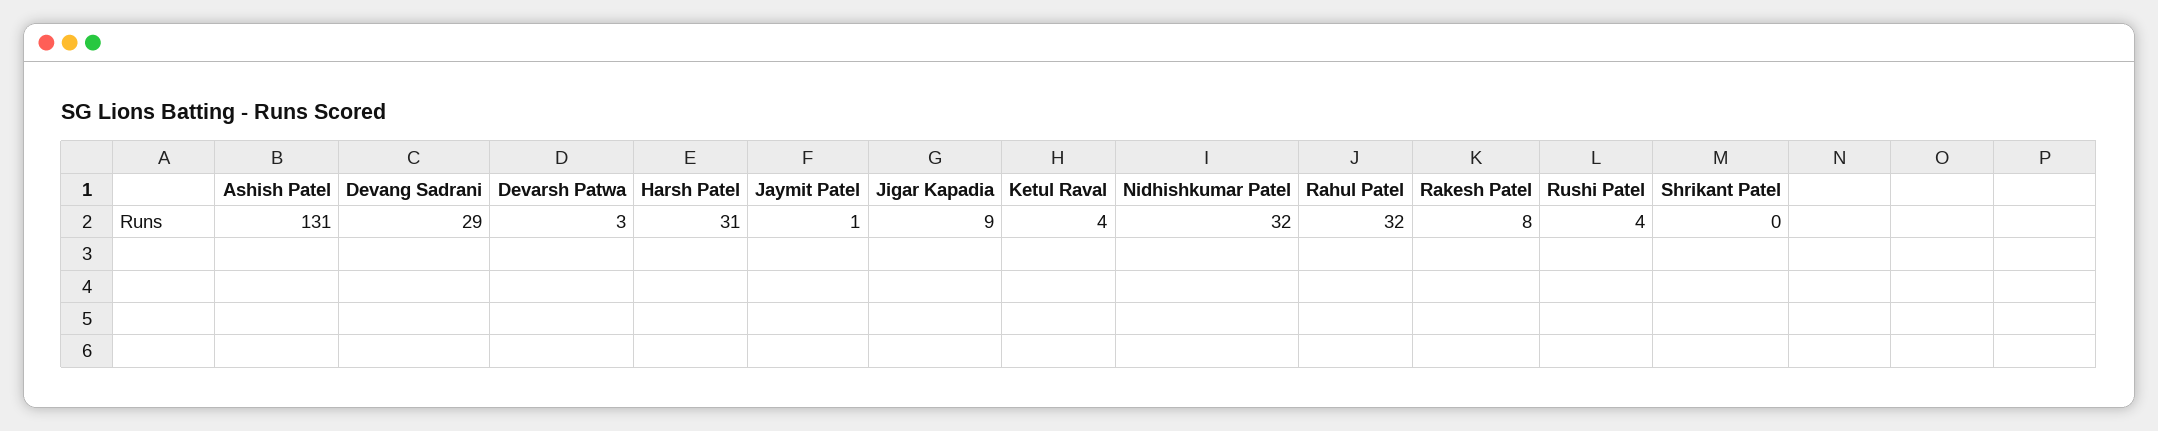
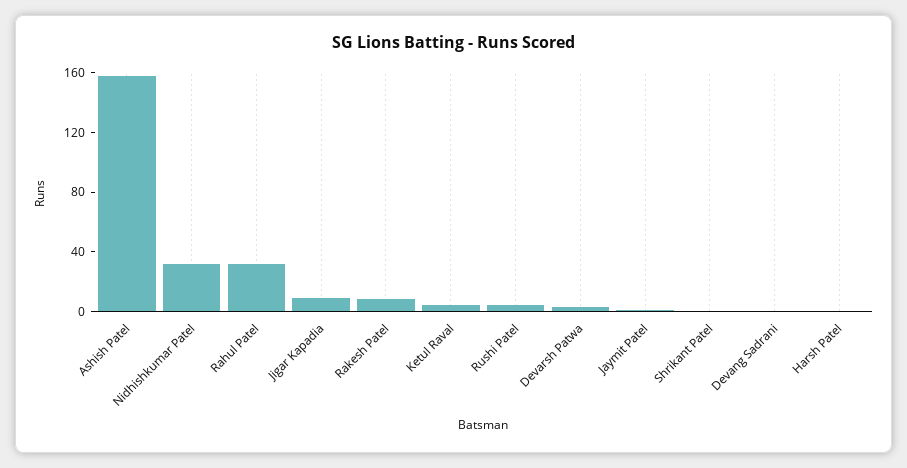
  {
-   "Ashish Patel": 131,
+   "Ashish Patel": 160,
-   "Devang Sadrani": 29,
+   "Devang Sadrani": 0,
    "Devarsh Patwa": 3,
-   "Harsh Patel": 31,
+   "Harsh Patel": 0,
    "Jaymit Patel": 1,
    "Jigar Kapadia": 9,
    "Ketul Raval": 4,
    "Nidhishkumar Patel": 32,
    "Rahul Patel": 32,
    "Rakesh Patel": 8,
    "Rushi Patel": 4,
    "Shrikant Patel": 0
  }

